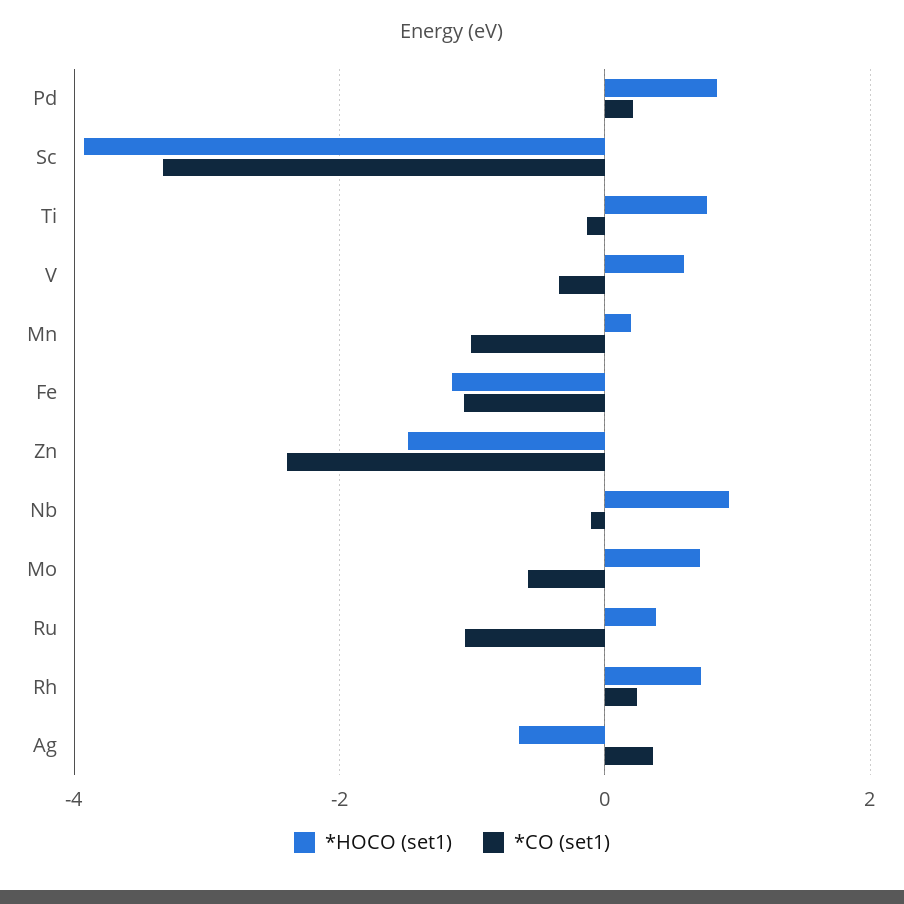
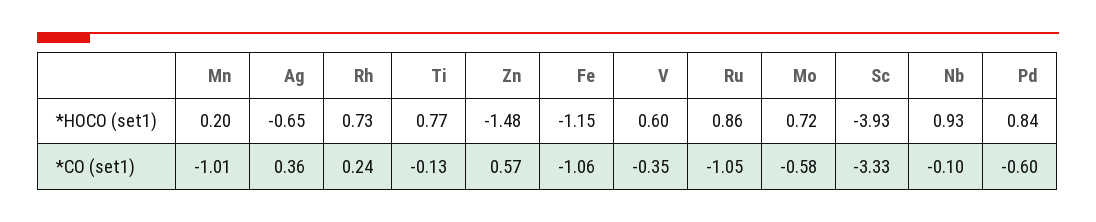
  {
    "*HOCO (set1)": {
      "Pd": 0.84,
      "Sc": -3.93,
      "Ti": 0.77,
      "V": 0.6,
      "Mn": 0.2,
      "Fe": -1.15,
      "Zn": -1.48,
      "Nb": 0.93,
      "Mo": 0.72,
-     "Ru": 0.4,
+     "Ru": 0.86,
      "Rh": 0.73,
      "Ag": -0.65
    },
    "*CO (set1)": {
-     "Pd": 0.2,
+     "Pd": -0.6,
      "Sc": -3.33,
      "Ti": -0.13,
      "V": -0.35,
      "Mn": -1.01,
      "Fe": -1.06,
-     "Zn": -2.4,
+     "Zn": 0.57,
      "Nb": -0.1,
      "Mo": -0.58,
      "Ru": -1.05,
      "Rh": 0.24,
      "Ag": 0.36
    }
  }

